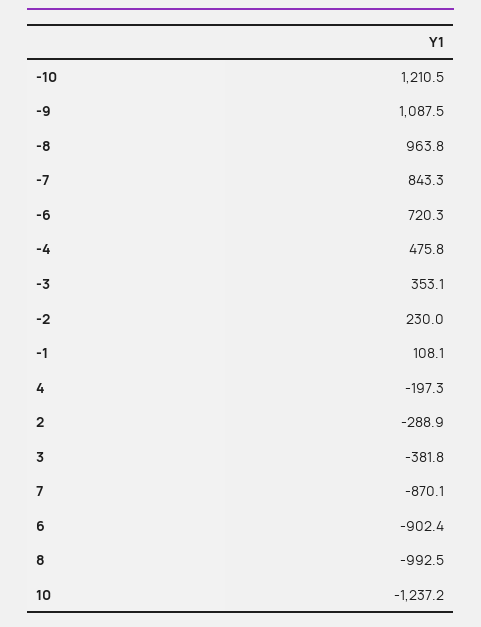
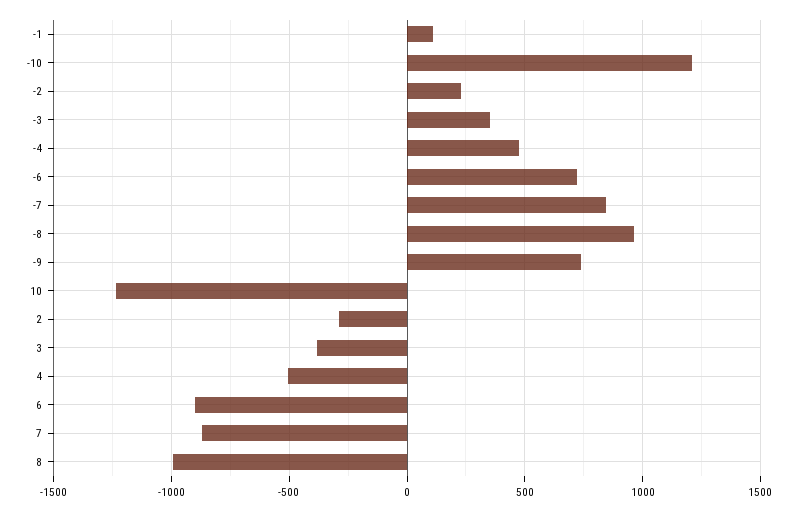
  {
    "-10": 1210.5,
-   "-9": 1087.5,
+   "-9": 750,
    "-8": 963.8,
    "-7": 843.3,
    "-6": 720.3,
    "-4": 475.8,
    "-3": 353.1,
    "-2": 230,
    "-1": 108.1,
-   "4": -197.3,
+   "4": -500,
    "2": -288.9,
    "3": -381.8,
    "7": -870.1,
    "6": -902.4,
    "8": -992.5,
    "10": -1237.2
  }

